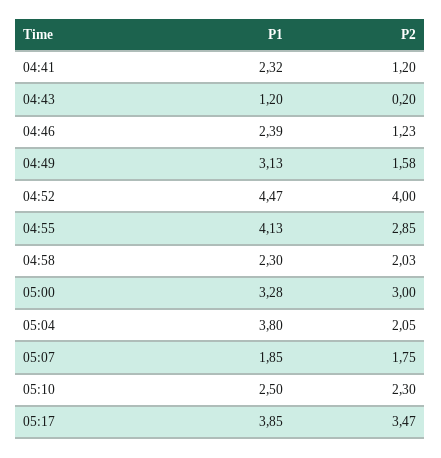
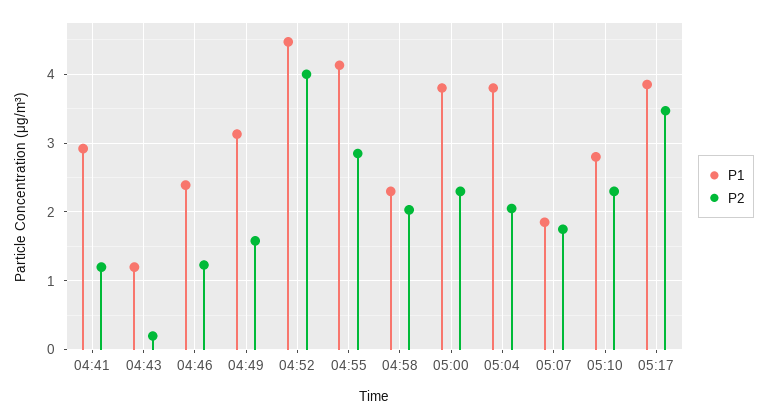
  {
    "P1": {
-     "04:41": 2.32,
+     "04:41": 2.9,
      "04:43": 1.2,
      "04:46": 2.39,
      "04:49": 3.13,
      "04:52": 4.47,
      "04:55": 4.13,
      "04:58": 2.3,
-     "05:00": 3.28,
+     "05:00": 3.8,
      "05:04": 3.8,
      "05:07": 1.85,
-     "05:10": 2.5,
+     "05:10": 2.8,
      "05:17": 3.85
    },
    "P2": {
      "04:41": 1.2,
      "04:43": 0.2,
      "04:46": 1.23,
      "04:49": 1.58,
      "04:52": 4,
      "04:55": 2.85,
      "04:58": 2.03,
-     "05:00": 3,
+     "05:00": 2.3,
      "05:04": 2.05,
      "05:07": 1.75,
      "05:10": 2.3,
      "05:17": 3.47
    }
  }

